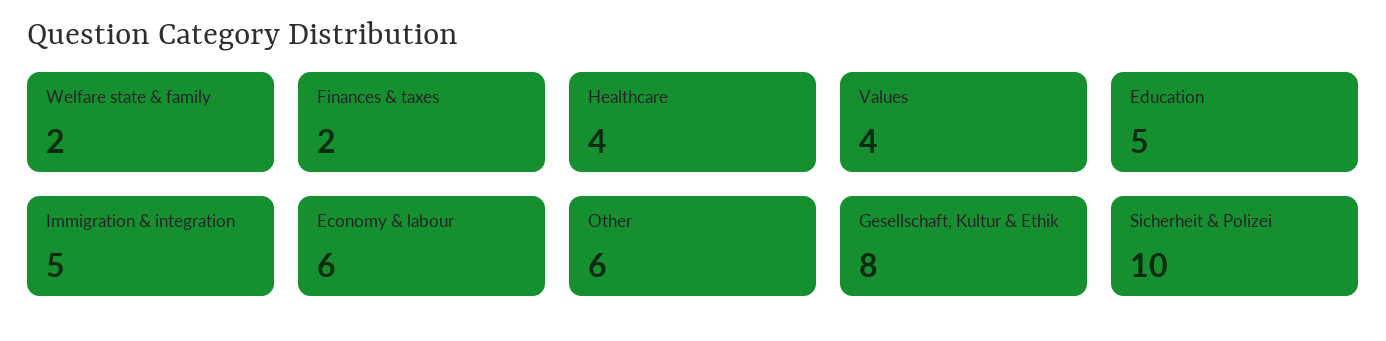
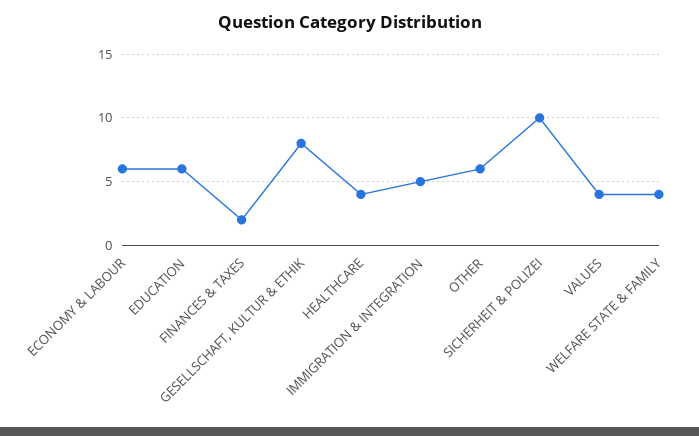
  {
-   "Welfare state & family": 2,
+   "Welfare state & family": 4,
    "Finances & taxes": 2,
    "Healthcare": 4,
    "Values": 4,
-   "Education": 5,
+   "Education": 6,
    "Immigration & integration": 5,
    "Economy & labour": 6,
    "Other": 6,
    "Gesellschaft, Kultur & Ethik": 8,
    "Sicherheit & Polizei": 10
  }

